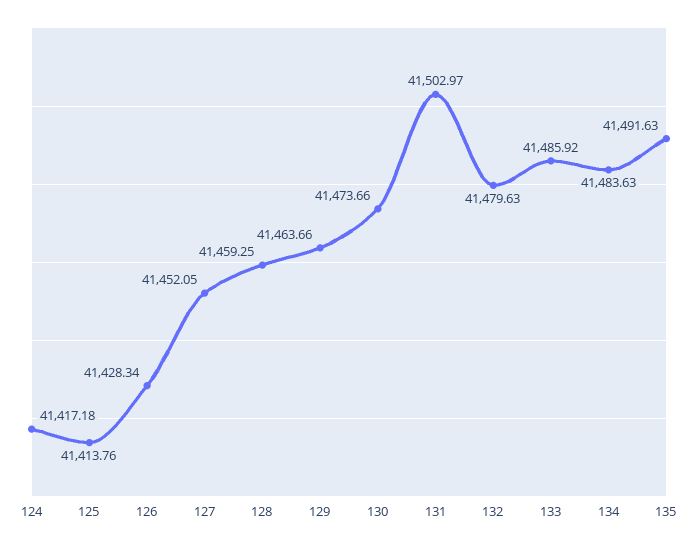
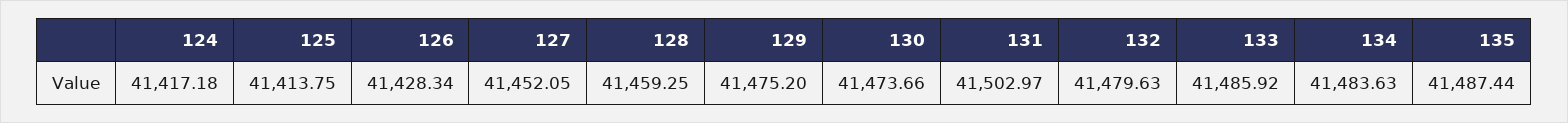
  {
    "124": 41417.18,
-   "125": 41413.76,
+   "125": 41413.75,
    "126": 41428.34,
    "127": 41452.05,
    "128": 41459.25,
-   "129": 41463.66,
+   "129": 41475.2,
    "130": 41473.66,
    "131": 41502.97,
    "132": 41479.63,
    "133": 41485.92,
    "134": 41483.63,
-   "135": 41491.63
+   "135": 41487.44
  }

